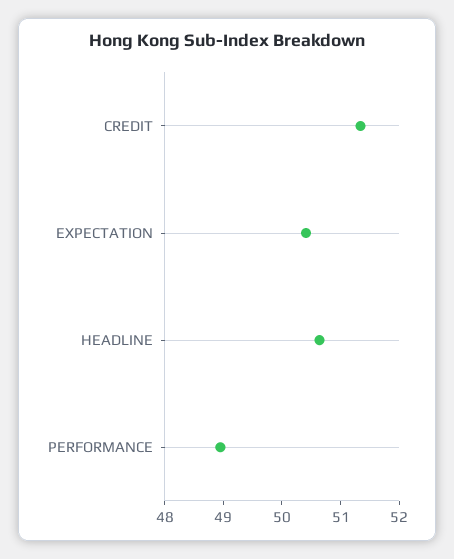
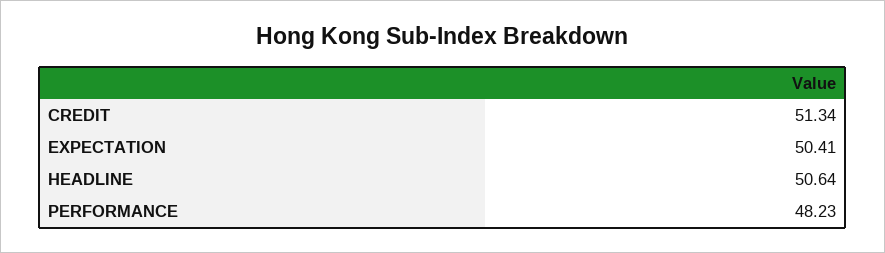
  {
    "CREDIT": 51.34,
    "EXPECTATION": 50.41,
    "HEADLINE": 50.64,
-   "PERFORMANCE": 49
+   "PERFORMANCE": 48.23
  }

